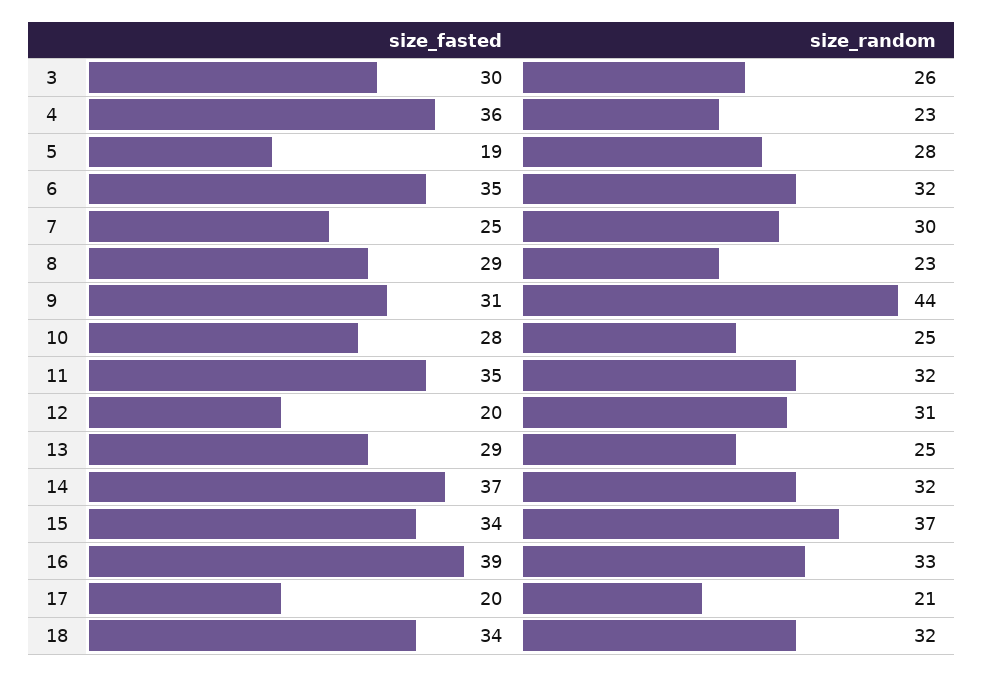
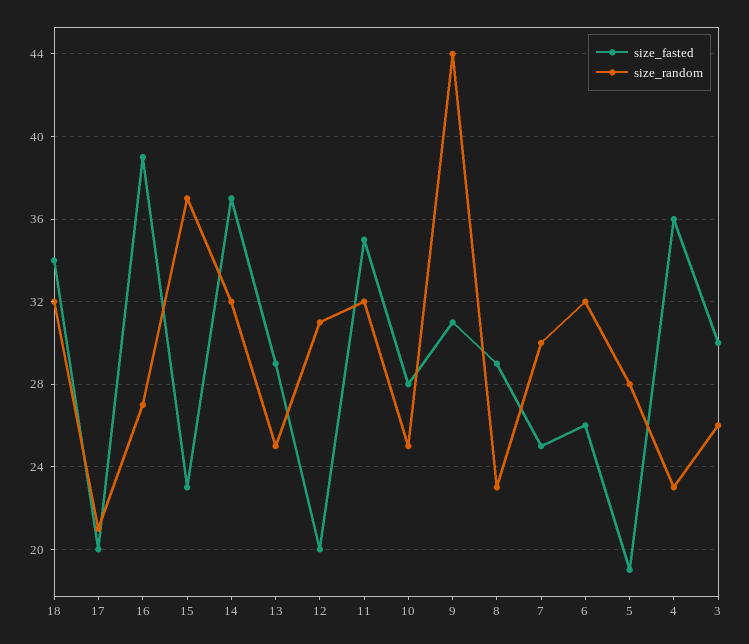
  {
    "size_fasted": {
      "3": 30,
      "4": 36,
      "5": 19,
-     "6": 35,
+     "6": 26,
      "7": 25,
      "8": 29,
      "9": 31,
      "10": 28,
      "11": 35,
      "12": 20,
      "13": 29,
      "14": 37,
-     "15": 34,
+     "15": 23,
      "16": 39,
      "17": 20,
      "18": 34
    },
    "size_random": {
      "3": 26,
      "4": 23,
      "5": 28,
      "6": 32,
      "7": 30,
      "8": 23,
      "9": 44,
      "10": 25,
      "11": 32,
      "12": 31,
      "13": 25,
      "14": 32,
      "15": 37,
-     "16": 33,
+     "16": 27,
      "17": 21,
      "18": 32
    }
  }

